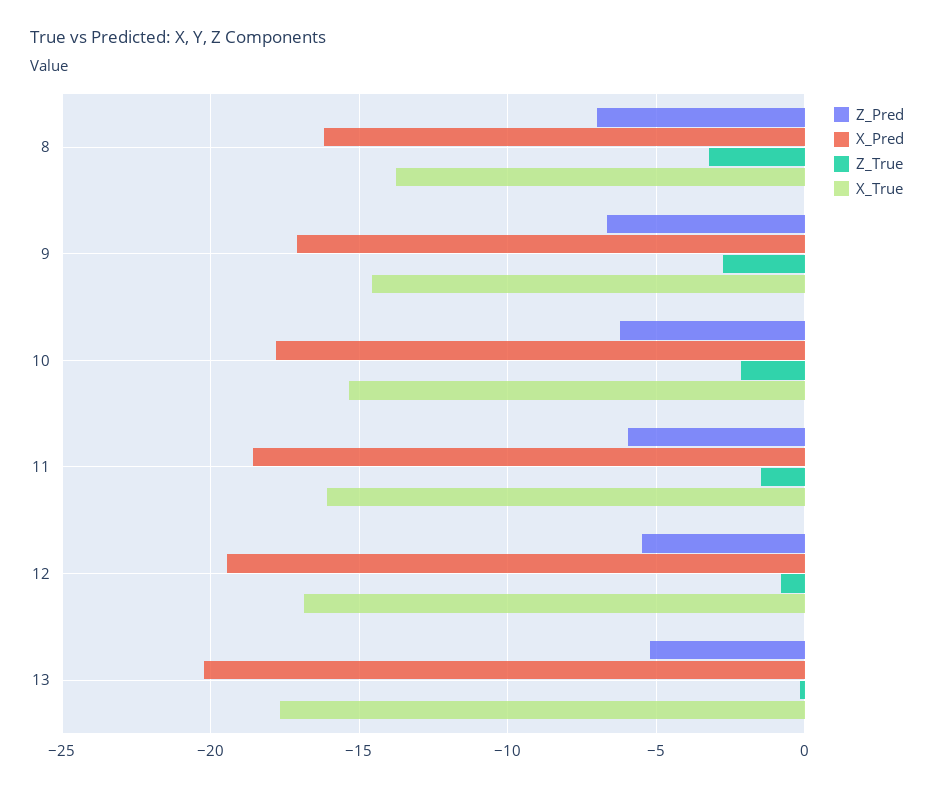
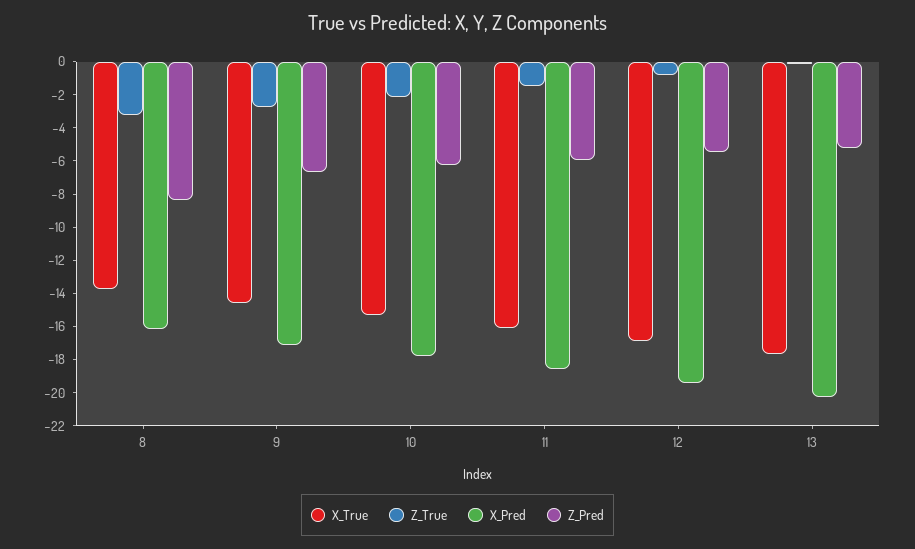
  {
    "Z_Pred": {
-     "8": -7,
+     "8": -8.5,
      "9": -6.5,
      "10": -6,
      "11": -6,
      "12": -5.5,
      "13": -5
    },
    "X_Pred": {
      "8": -16,
      "9": -17,
      "10": -18,
      "11": -18.5,
      "12": -19.5,
      "13": -20
    },
    "Z_True": {
      "8": -3,
      "9": -2.5,
      "10": -2,
      "11": -1.5,
      "12": -1,
      "13": 0
    },
    "X_True": {
      "8": -14,
      "9": -14.5,
      "10": -15.5,
      "11": -16,
      "12": -17,
      "13": -17.5
    }
  }

